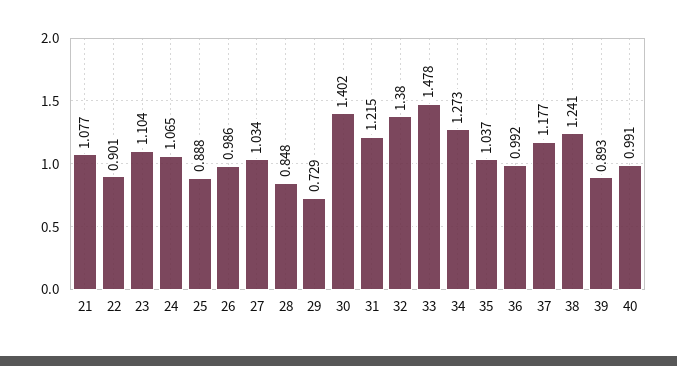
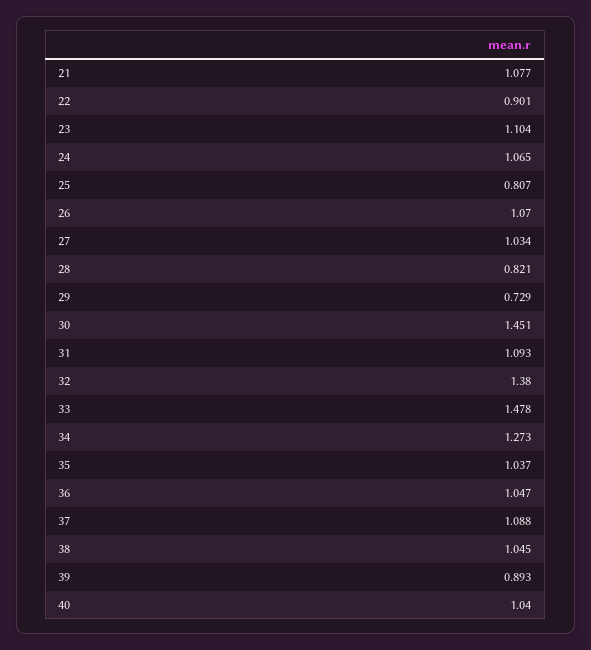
  {
    "21": 1.077,
    "22": 0.901,
    "23": 1.104,
    "24": 1.065,
-   "25": 0.888,
+   "25": 0.807,
-   "26": 0.986,
+   "26": 1.07,
    "27": 1.034,
-   "28": 0.848,
+   "28": 0.821,
    "29": 0.729,
-   "30": 1.402,
+   "30": 1.451,
-   "31": 1.215,
+   "31": 1.093,
    "32": 1.38,
    "33": 1.478,
    "34": 1.273,
    "35": 1.037,
-   "36": 0.992,
+   "36": 1.047,
-   "37": 1.177,
+   "37": 1.088,
-   "38": 1.241,
+   "38": 1.045,
    "39": 0.893,
-   "40": 0.991
+   "40": 1.04
  }

